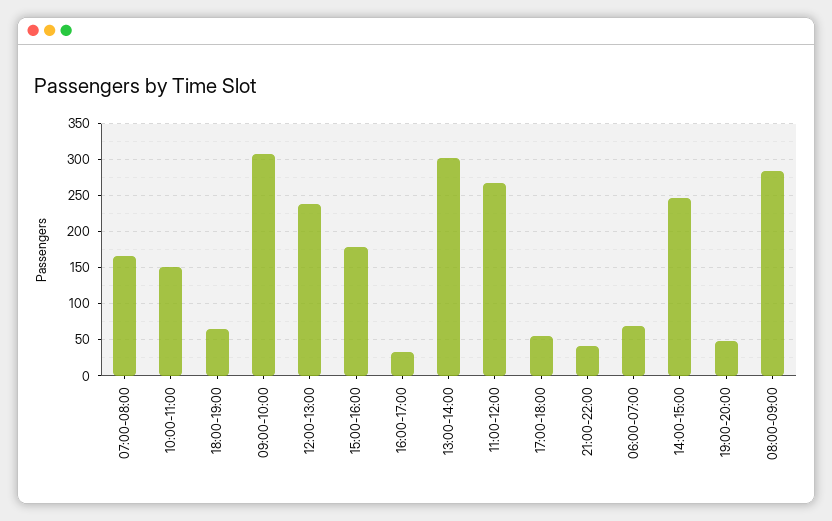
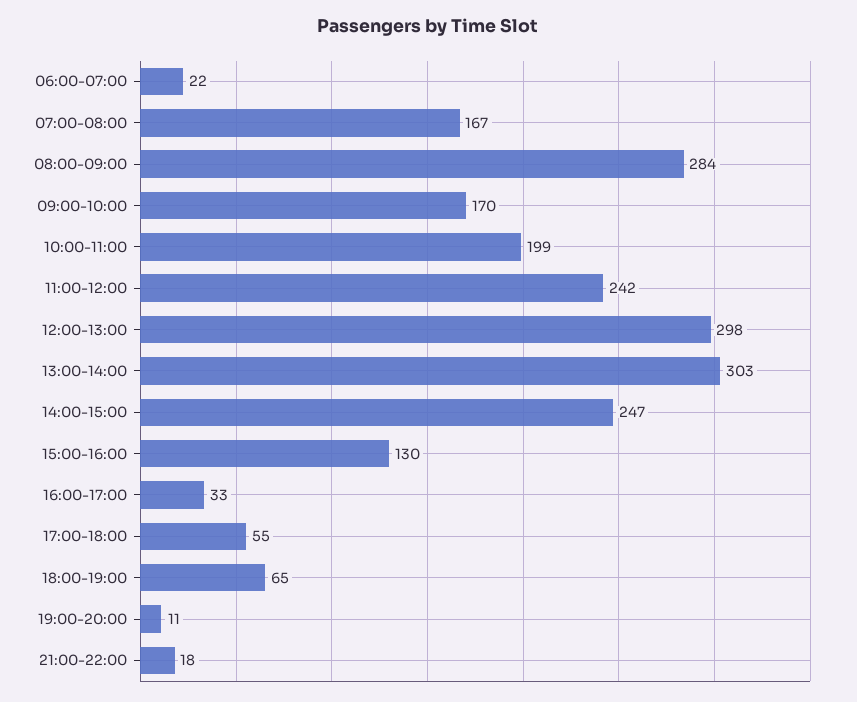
  {
    "07:00-08:00": 167,
-   "10:00-11:00": 150,
+   "10:00-11:00": 199,
    "18:00-19:00": 65,
-   "09:00-10:00": 310,
+   "09:00-10:00": 170,
-   "12:00-13:00": 240,
+   "12:00-13:00": 298,
-   "15:00-16:00": 180,
+   "15:00-16:00": 130,
    "16:00-17:00": 33,
    "13:00-14:00": 303,
-   "11:00-12:00": 270,
+   "11:00-12:00": 242,
    "17:00-18:00": 55,
-   "21:00-22:00": 40,
+   "21:00-22:00": 18,
-   "06:00-07:00": 70,
+   "06:00-07:00": 22,
    "14:00-15:00": 247,
-   "19:00-20:00": 50,
+   "19:00-20:00": 11,
    "08:00-09:00": 284
  }

